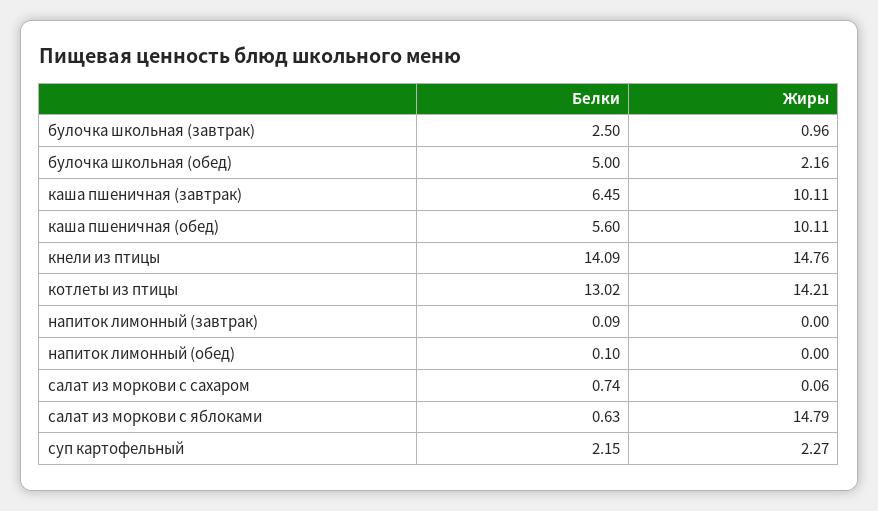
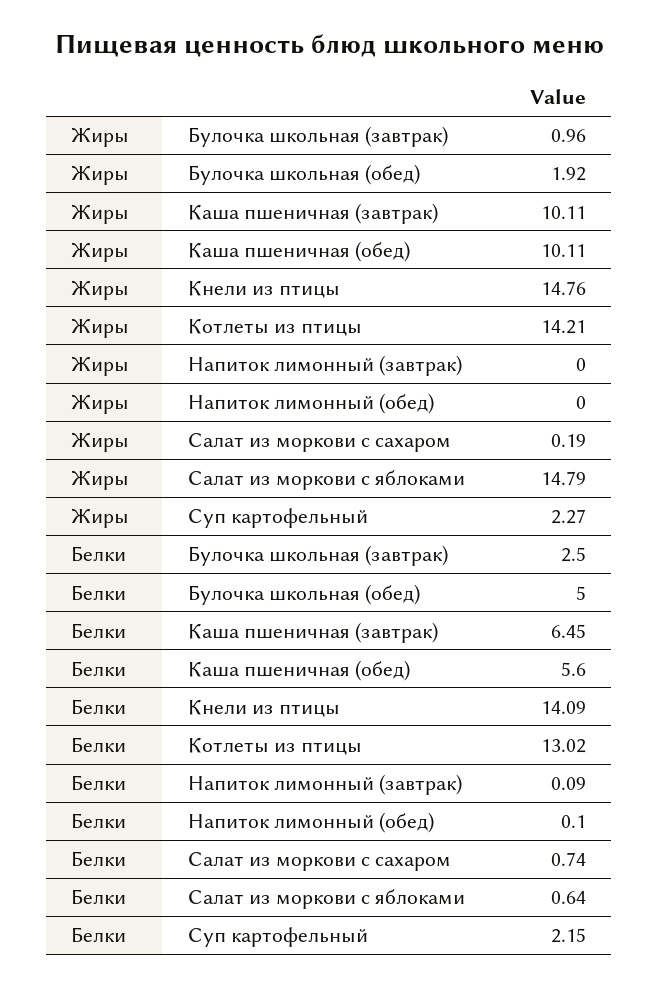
  {
    "Белки": {
      "булочка школьная (завтрак)": 2.5,
      "булочка школьная (обед)": 5,
      "каша пшеничная (завтрак)": 6.45,
      "каша пшеничная (обед)": 5.6,
      "кнели из птицы": 14.09,
      "котлеты из птицы": 13.02,
      "напиток лимонный (завтрак)": 0.09,
      "напиток лимонный (обед)": 0.1,
      "салат из моркови с сахаром": 0.74,
-     "салат из моркови с яблоками": 0.63,
+     "салат из моркови с яблоками": 0.64,
      "суп картофельный": 2.15
    },
    "Жиры": {
      "булочка школьная (завтрак)": 0.96,
-     "булочка школьная (обед)": 2.16,
+     "булочка школьная (обед)": 1.92,
      "каша пшеничная (завтрак)": 10.11,
      "каша пшеничная (обед)": 10.11,
      "кнели из птицы": 14.76,
      "котлеты из птицы": 14.21,
      "напиток лимонный (завтрак)": 0,
      "напиток лимонный (обед)": 0,
-     "салат из моркови с сахаром": 0.06,
+     "салат из моркови с сахаром": 0.19,
      "салат из моркови с яблоками": 14.79,
      "суп картофельный": 2.27
    }
  }

